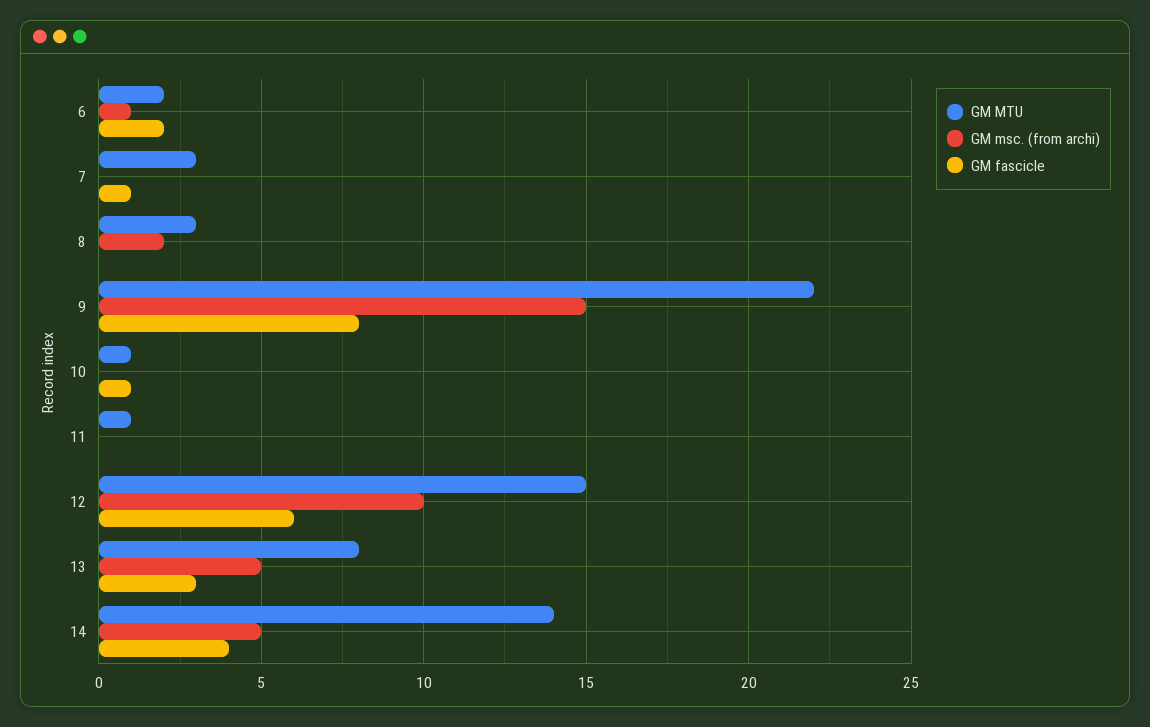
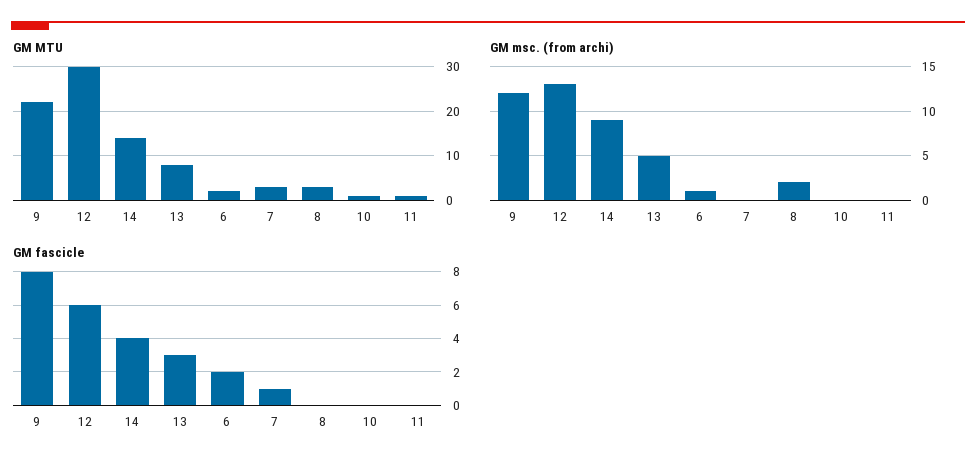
  {
    "GM MTU": {
      "6": 2,
      "7": 3,
      "8": 3,
      "9": 22,
      "10": 1,
      "11": 1,
-     "12": 15,
+     "12": 30,
      "13": 8,
      "14": 14
    },
    "GM msc. (from archi)": {
      "6": 1,
      "7": 0,
      "8": 2,
-     "9": 15,
+     "9": 12,
      "10": 0,
      "11": 0,
-     "12": 10,
+     "12": 13,
      "13": 5,
-     "14": 5
+     "14": 9
    },
    "GM fascicle": {
      "6": 2,
      "7": 1,
      "8": 0,
      "9": 8,
-     "10": 1,
+     "10": 0,
      "11": 0,
      "12": 6,
      "13": 3,
      "14": 4
    }
  }

